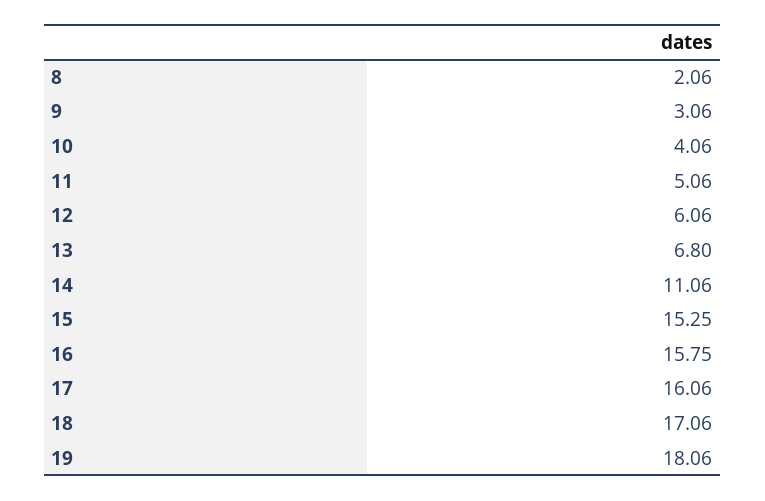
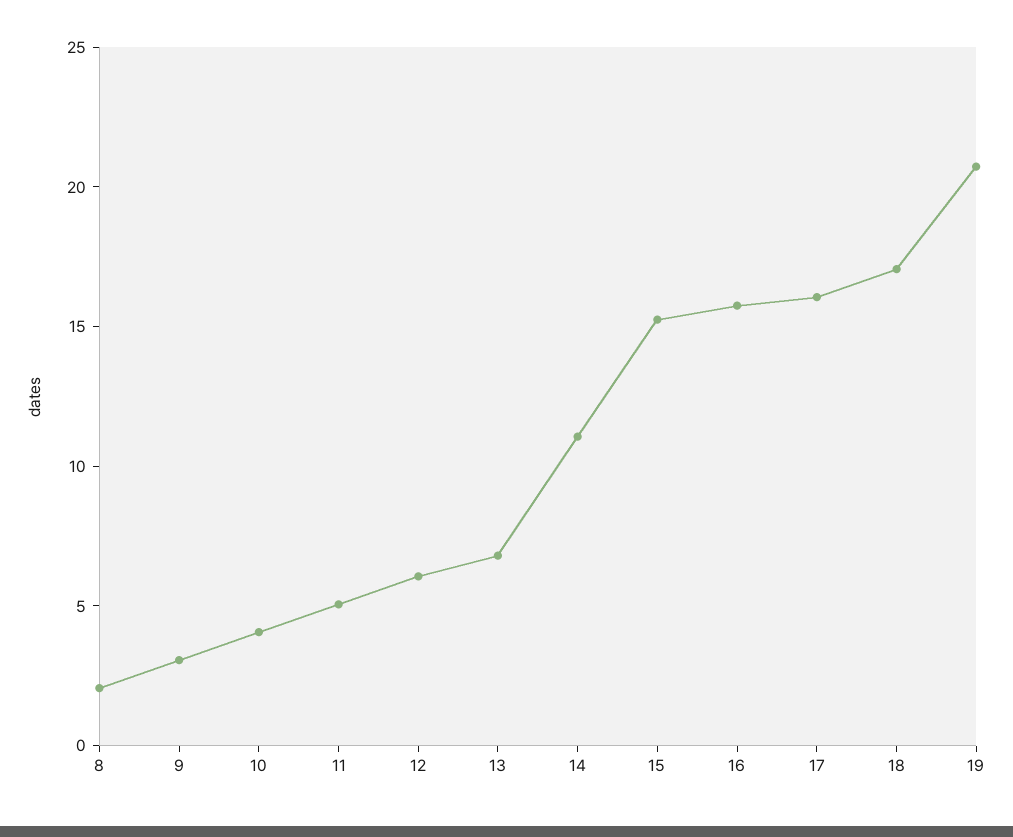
  {
    "8": 2.06,
    "9": 3.06,
    "10": 4.06,
    "11": 5.06,
    "12": 6.06,
    "13": 6.8,
    "14": 11.06,
    "15": 15.25,
    "16": 15.75,
    "17": 16.06,
    "18": 17.06,
-   "19": 18.06
+   "19": 21
  }

